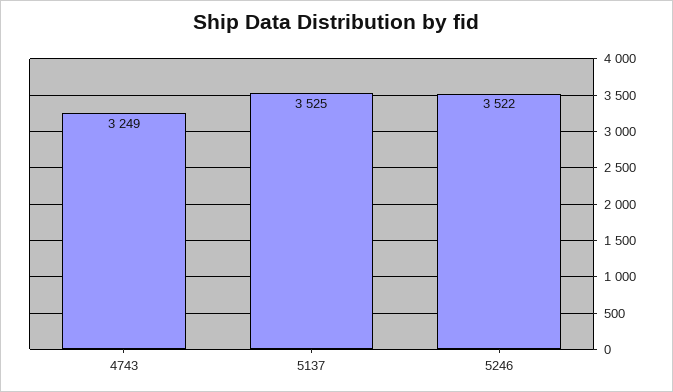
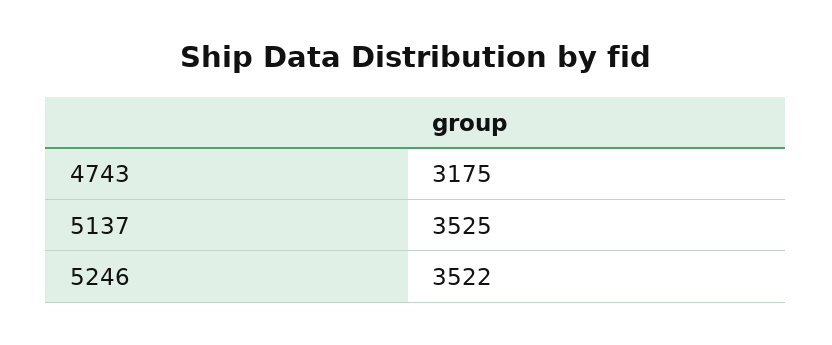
  {
-   "4743": 3249,
+   "4743": 3175,
    "5137": 3525,
    "5246": 3522
  }

